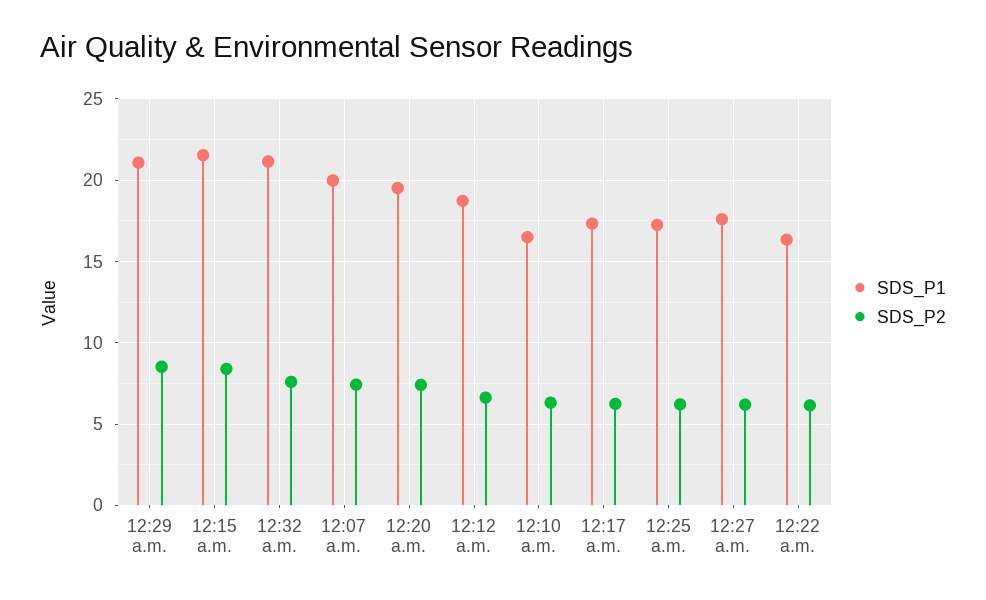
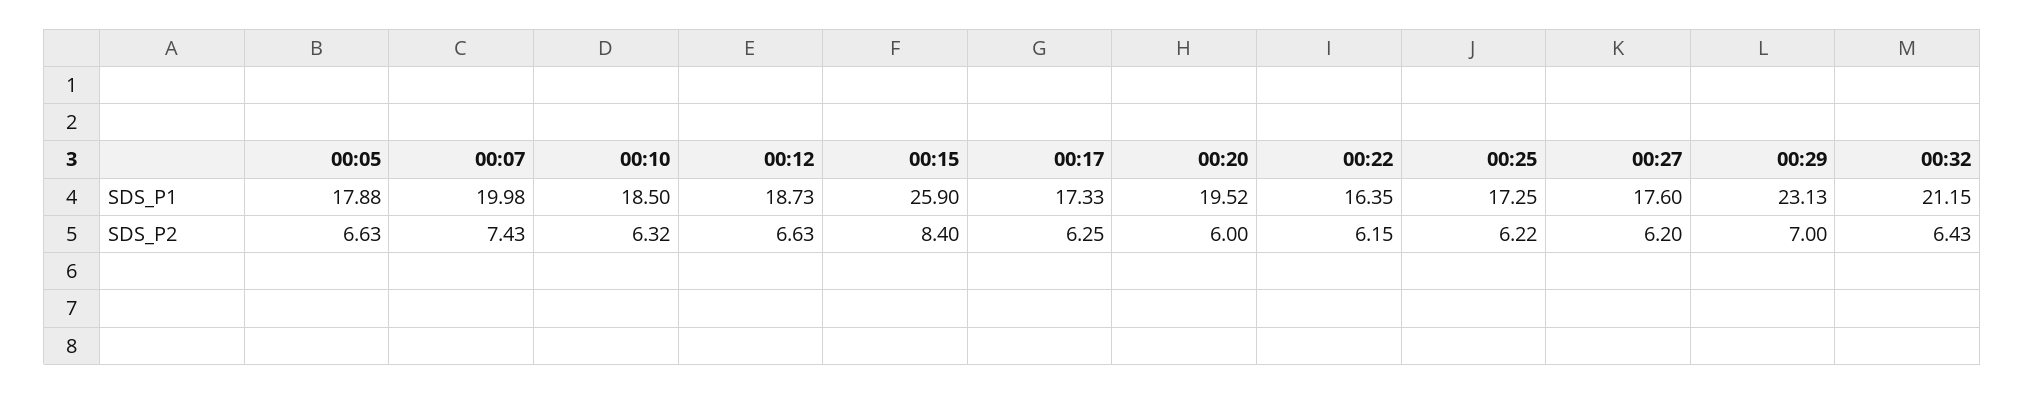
  {
    "SDS_P1": {
-     "12:29 a.m.": 21,
+     "12:29 a.m.": 23.13,
-     "12:15 a.m.": 21.5,
+     "12:15 a.m.": 25.9,
      "12:32 a.m.": 21.15,
      "12:07 a.m.": 19.98,
      "12:20 a.m.": 19.52,
      "12:12 a.m.": 18.73,
-     "12:10 a.m.": 16.5,
+     "12:10 a.m.": 18.5,
      "12:17 a.m.": 17.33,
      "12:25 a.m.": 17.25,
      "12:27 a.m.": 17.6,
-     "12:22 a.m.": 16.35
+     "12:22 a.m.": 16.35,
+     "00:05": 17.88
    },
    "SDS_P2": {
-     "12:29 a.m.": 8.5,
+     "12:29 a.m.": 7,
      "12:15 a.m.": 8.4,
-     "12:32 a.m.": 7.5,
+     "12:32 a.m.": 6.43,
      "12:07 a.m.": 7.43,
-     "12:20 a.m.": 7.5,
+     "12:20 a.m.": 6,
      "12:12 a.m.": 6.63,
      "12:10 a.m.": 6.32,
      "12:17 a.m.": 6.25,
      "12:25 a.m.": 6.22,
      "12:27 a.m.": 6.2,
-     "12:22 a.m.": 6.15
+     "12:22 a.m.": 6.15,
+     "00:05": 6.63
    }
  }

